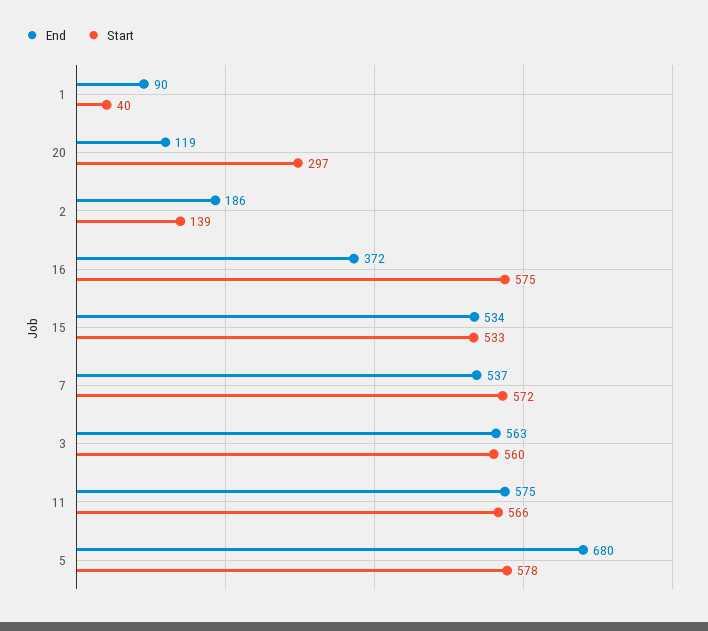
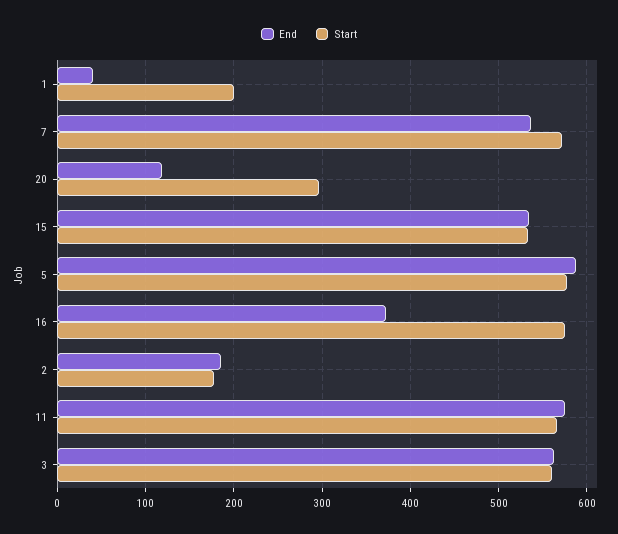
  {
    "End": {
-     "1": 90,
+     "1": 40,
      "20": 119,
      "2": 186,
      "16": 372,
      "15": 534,
      "7": 537,
      "3": 563,
      "11": 575,
-     "5": 680
+     "5": 590
    },
    "Start": {
-     "1": 40,
+     "1": 200,
      "20": 297,
-     "2": 139,
+     "2": 180,
      "16": 575,
      "15": 533,
      "7": 572,
      "3": 560,
      "11": 566,
      "5": 578
    }
  }

